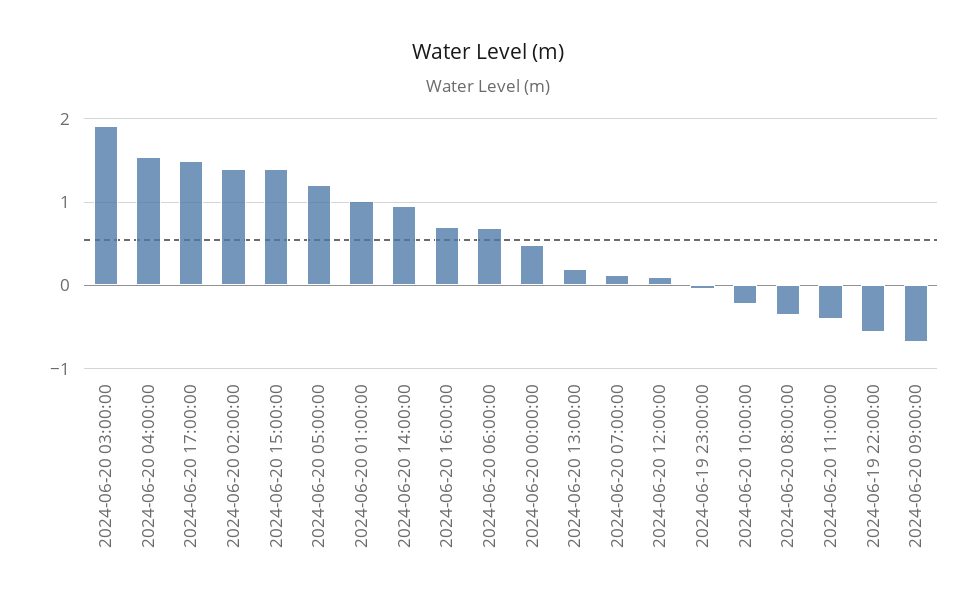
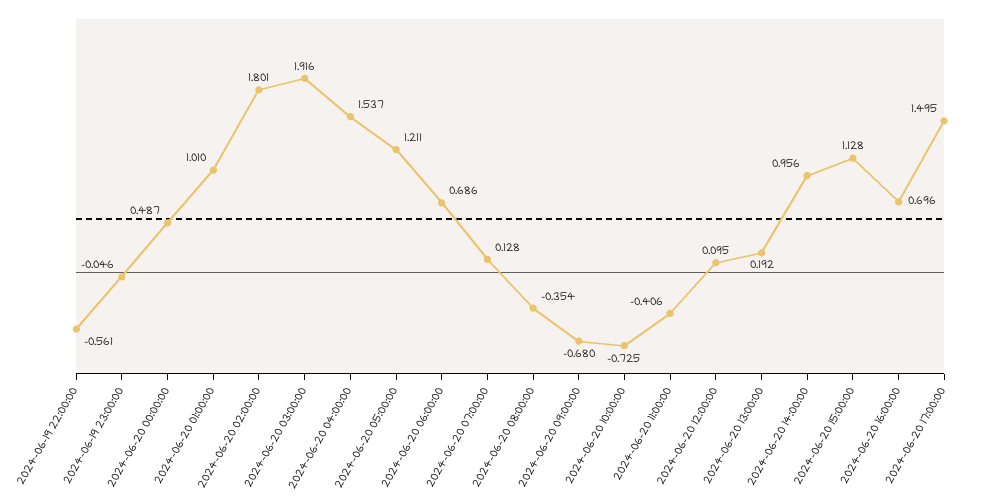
  {
    "2024-06-20 03:00:00": 1.916,
    "2024-06-20 04:00:00": 1.537,
    "2024-06-20 17:00:00": 1.495,
-   "2024-06-20 02:00:00": 1.4,
+   "2024-06-20 02:00:00": 1.801,
-   "2024-06-20 15:00:00": 1.4,
+   "2024-06-20 15:00:00": 1.128,
    "2024-06-20 05:00:00": 1.211,
    "2024-06-20 01:00:00": 1.01,
    "2024-06-20 14:00:00": 0.956,
    "2024-06-20 16:00:00": 0.696,
    "2024-06-20 06:00:00": 0.686,
    "2024-06-20 00:00:00": 0.487,
    "2024-06-20 13:00:00": 0.192,
    "2024-06-20 07:00:00": 0.128,
    "2024-06-20 12:00:00": 0.095,
    "2024-06-19 23:00:00": -0.046,
-   "2024-06-20 10:00:00": -0.2,
+   "2024-06-20 10:00:00": -0.725,
    "2024-06-20 08:00:00": -0.354,
    "2024-06-20 11:00:00": -0.406,
    "2024-06-19 22:00:00": -0.561,
    "2024-06-20 09:00:00": -0.68
  }

